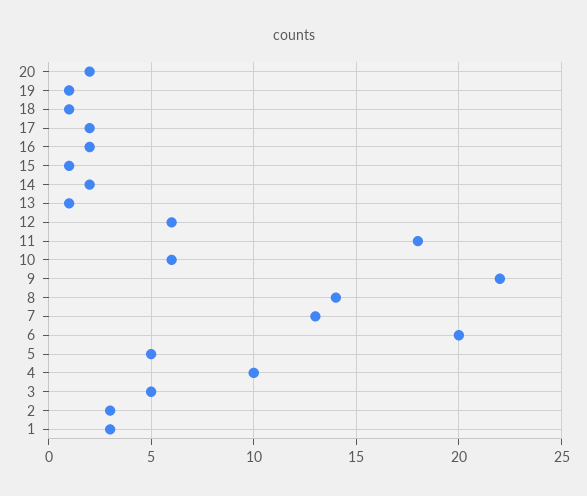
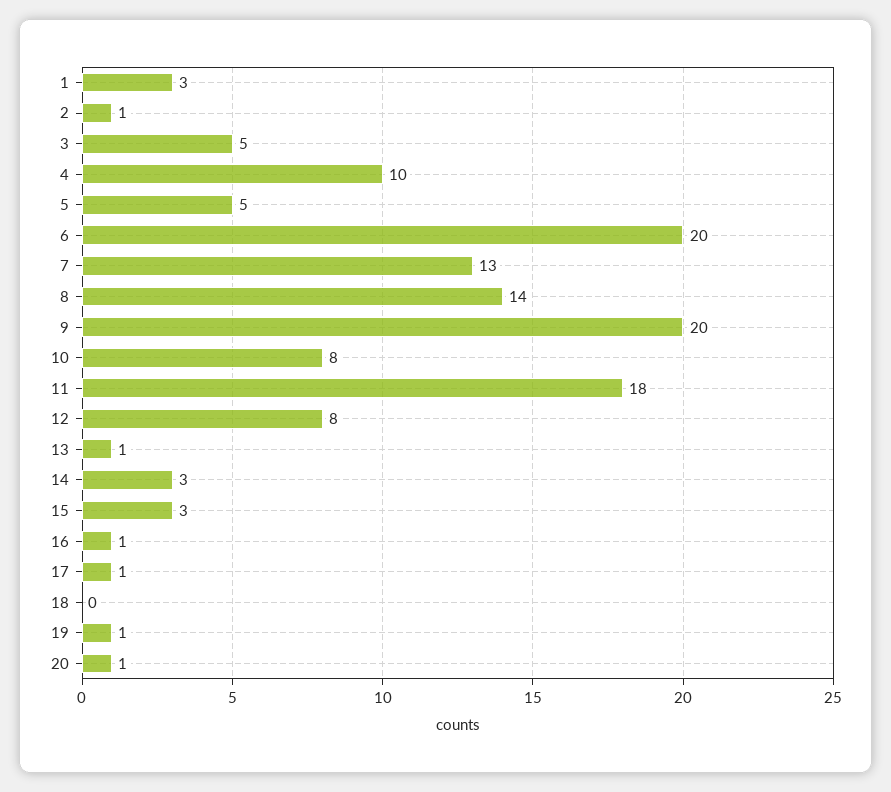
  {
-   "20": 2,
+   "20": 1,
    "19": 1,
-   "18": 1,
+   "18": 0,
-   "17": 2,
+   "17": 1,
-   "16": 2,
+   "16": 1,
-   "15": 1,
+   "15": 3,
-   "14": 2,
+   "14": 3,
    "13": 1,
-   "12": 6,
+   "12": 8,
    "11": 18,
-   "10": 6,
+   "10": 8,
-   "9": 22,
+   "9": 20,
    "8": 14,
    "7": 13,
    "6": 20,
    "5": 5,
    "4": 10,
    "3": 5,
-   "2": 3,
+   "2": 1,
    "1": 3
  }

